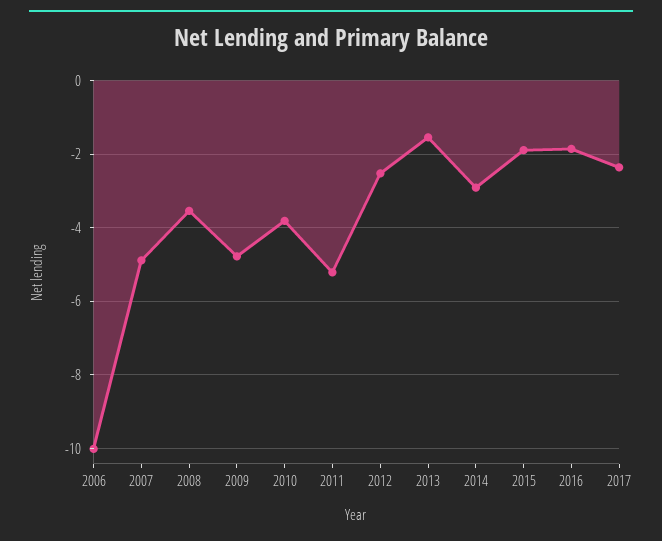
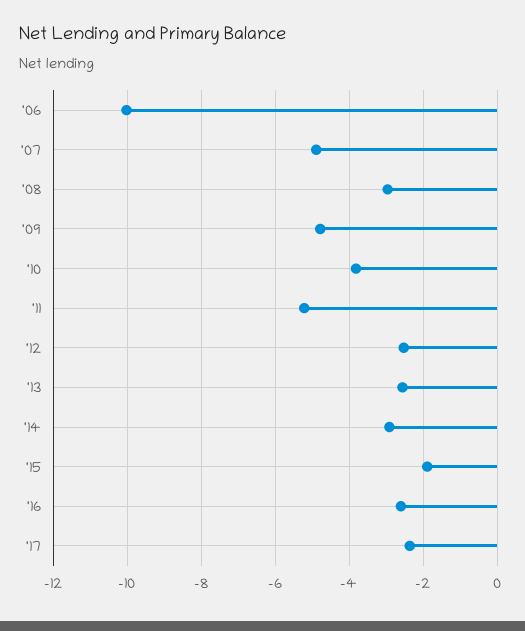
  {
    "2006": -10,
    "2007": -4.8,
-   "2008": -3.6,
+   "2008": -3,
    "2009": -4.8,
    "2010": -3.8,
    "2011": -5.2,
    "2012": -2.6,
-   "2013": -1.6,
+   "2013": -2.6,
    "2014": -3,
    "2015": -1.8,
-   "2016": -1.8,
+   "2016": -2.6,
    "2017": -2.4
  }

